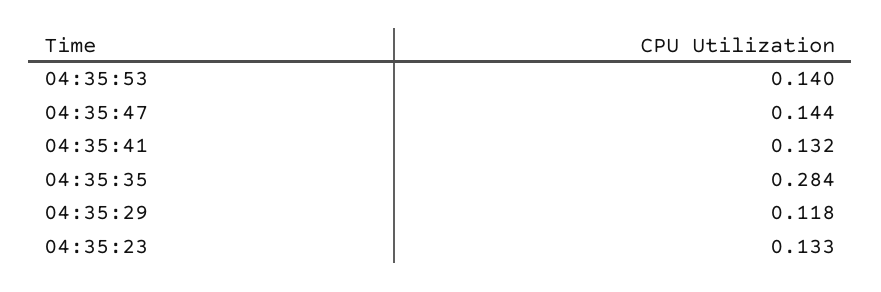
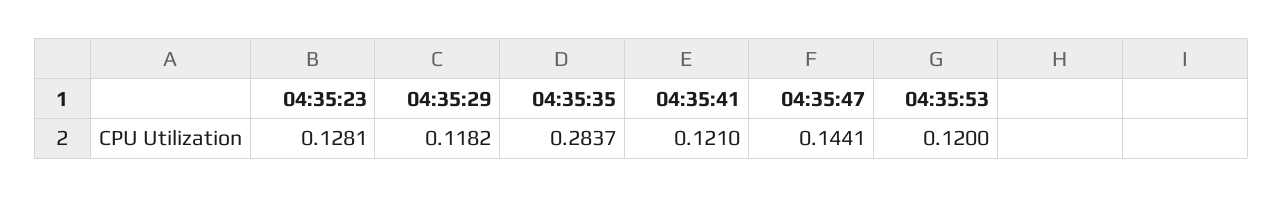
  {
-   "04:35:53": 0.14,
+   "04:35:53": 0.12,
    "04:35:47": 0.1441,
-   "04:35:41": 0.132,
+   "04:35:41": 0.121,
    "04:35:35": 0.2837,
    "04:35:29": 0.1182,
-   "04:35:23": 0.133
+   "04:35:23": 0.1281
  }

